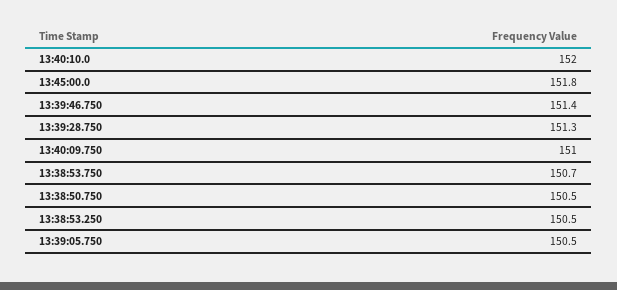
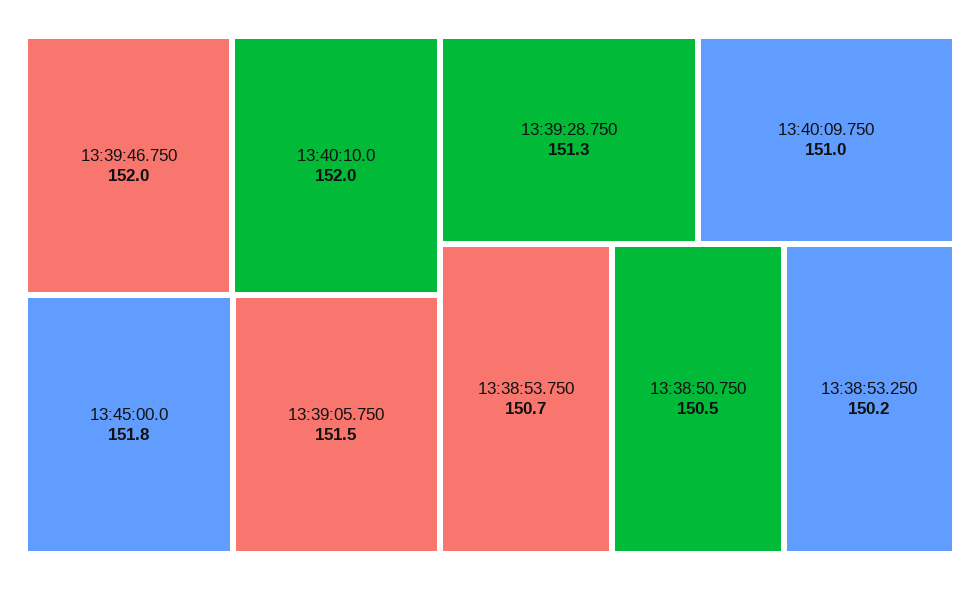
  {
    "13:40:10.0": 152,
    "13:45:00.0": 151.8,
-   "13:39:46.750": 151.4,
+   "13:39:46.750": 152,
    "13:39:28.750": 151.3,
    "13:40:09.750": 151,
    "13:38:53.750": 150.7,
    "13:38:50.750": 150.5,
-   "13:38:53.250": 150.5,
+   "13:38:53.250": 150.2,
-   "13:39:05.750": 150.5
+   "13:39:05.750": 151.5
  }

